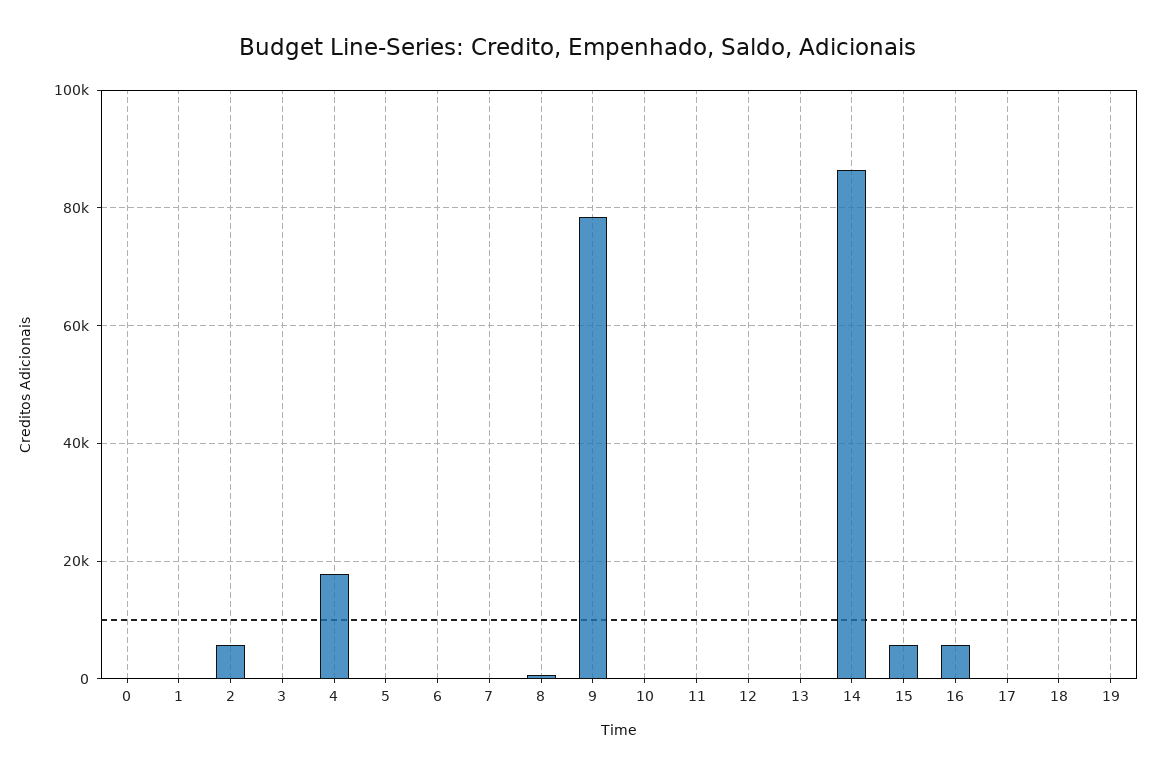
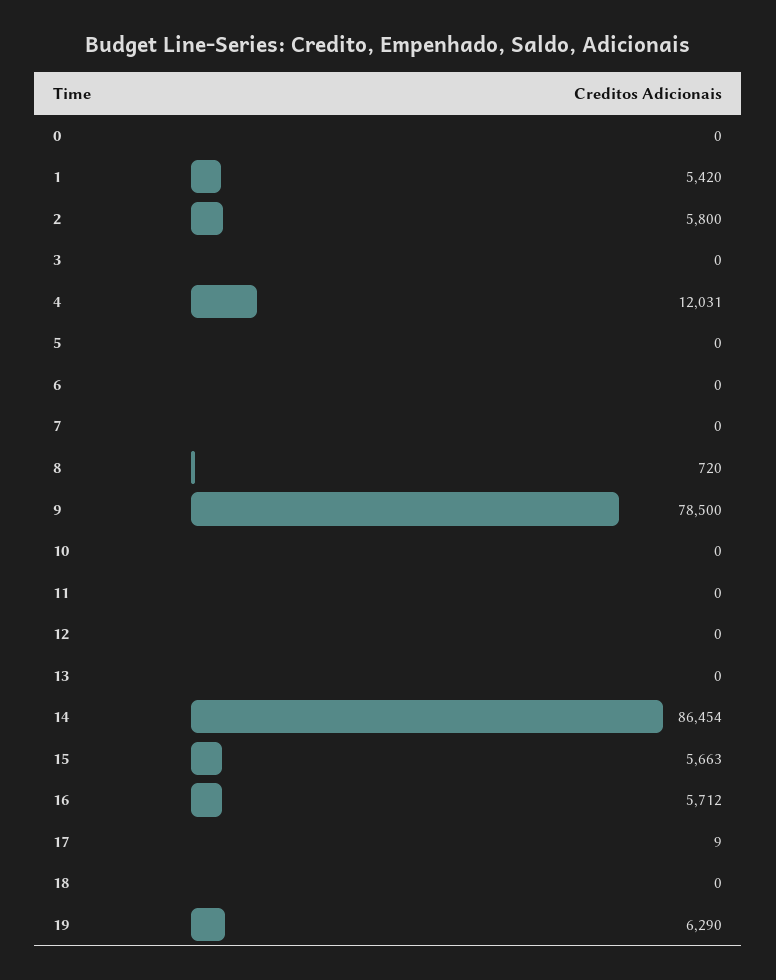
  {
    "0": 0,
-   "1": 0,
+   "1": 5420,
    "2": 5800,
    "3": 0,
-   "4": 18000,
+   "4": 12031,
    "5": 0,
    "6": 0,
    "7": 0,
    "8": 720,
    "9": 78500,
    "10": 0,
    "11": 0,
    "12": 0,
    "13": 0,
    "14": 86454,
    "15": 5663,
    "16": 5712,
    "17": 9,
    "18": 0,
-   "19": 0
+   "19": 6290
  }

